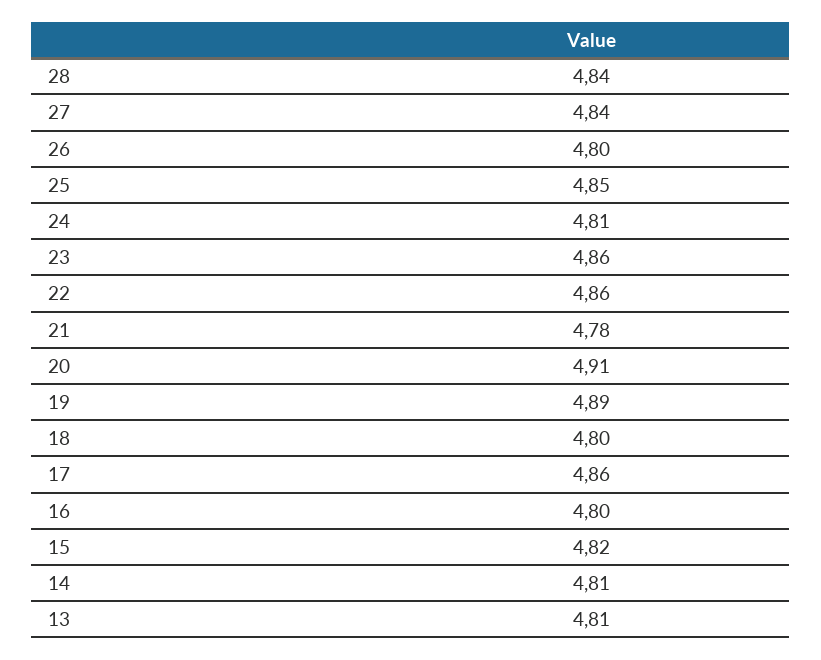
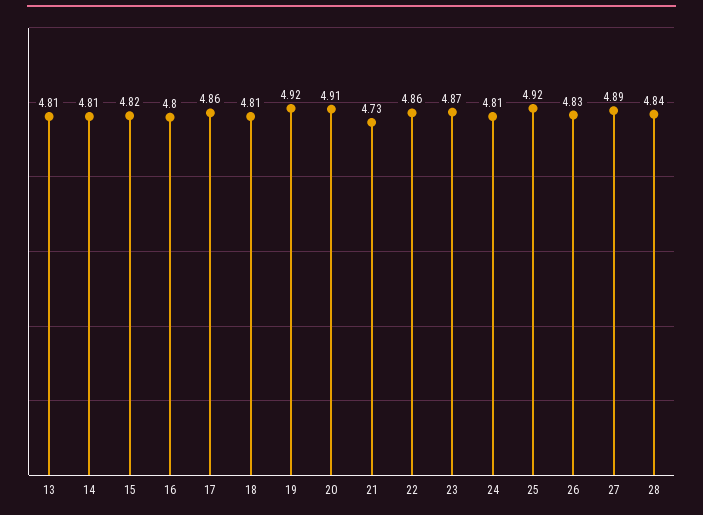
  {
    "28": 4.84,
-   "27": 4.84,
+   "27": 4.89,
-   "26": 4.8,
+   "26": 4.83,
-   "25": 4.85,
+   "25": 4.92,
    "24": 4.81,
-   "23": 4.86,
+   "23": 4.87,
    "22": 4.86,
-   "21": 4.78,
+   "21": 4.73,
    "20": 4.91,
-   "19": 4.89,
+   "19": 4.92,
-   "18": 4.8,
+   "18": 4.81,
    "17": 4.86,
    "16": 4.8,
    "15": 4.82,
    "14": 4.81,
    "13": 4.81
  }

